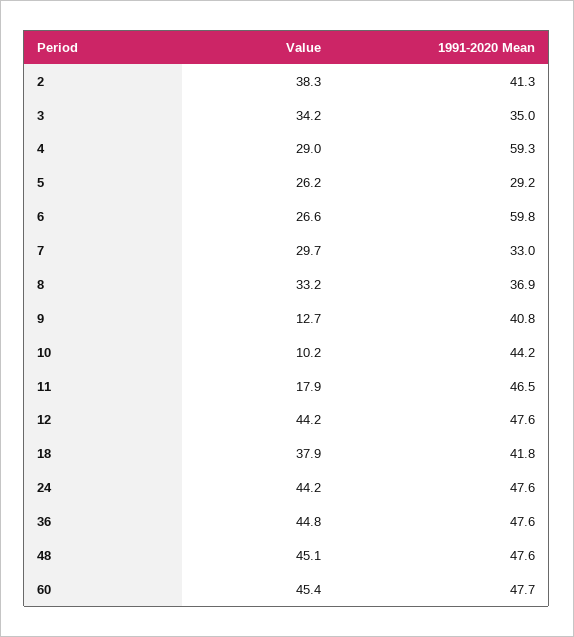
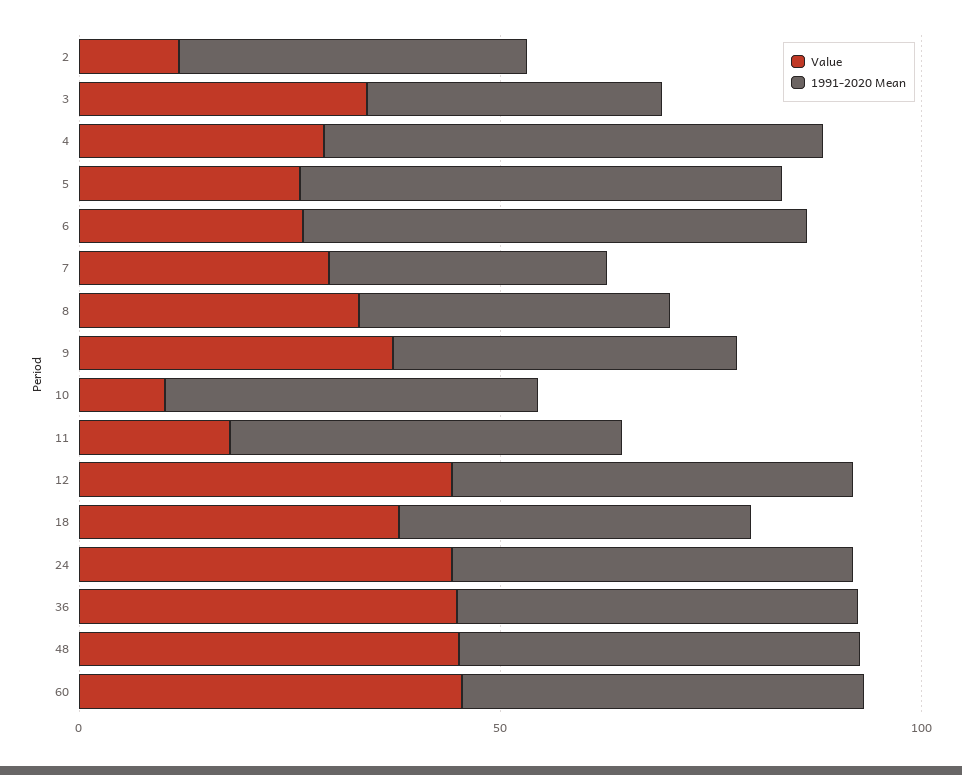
  {
    "Value": {
-     "2": 38.3,
+     "2": 10,
      "3": 34.2,
      "4": 29,
      "5": 26.2,
      "6": 26.6,
      "7": 29.7,
      "8": 33.2,
-     "9": 12.7,
+     "9": 40,
      "10": 10.2,
      "11": 17.9,
      "12": 44.2,
      "18": 37.9,
      "24": 44.2,
      "36": 44.8,
      "48": 45.1,
      "60": 45.4
    },
    "1991-2020 Mean": {
      "2": 41.3,
      "3": 35,
      "4": 59.3,
-     "5": 29.2,
+     "5": 60,
      "6": 59.8,
      "7": 33,
      "8": 36.9,
      "9": 40.8,
      "10": 44.2,
      "11": 46.5,
      "12": 47.6,
      "18": 41.8,
      "24": 47.6,
      "36": 47.6,
      "48": 47.6,
      "60": 47.7
    }
  }

